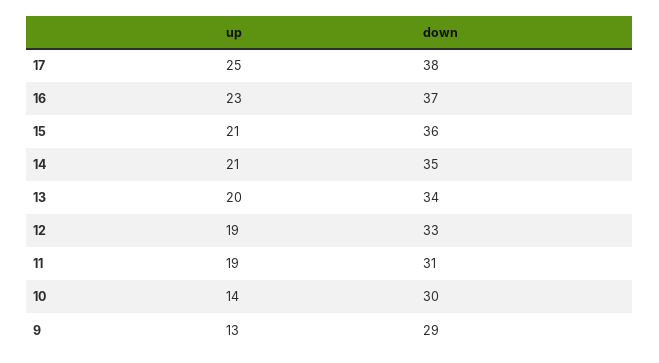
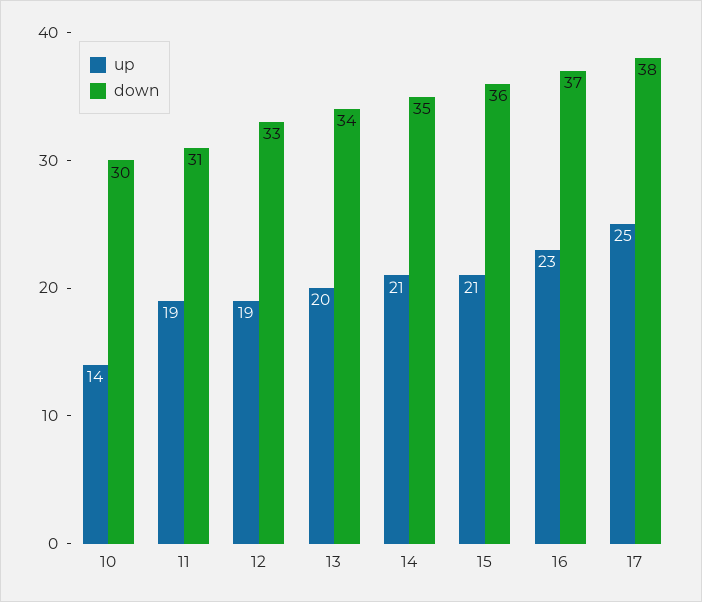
  {
    "up": {
      "17": 25,
      "16": 23,
      "15": 21,
      "14": 21,
      "13": 20,
      "12": 19,
      "11": 19,
-     "10": 14,
+     "10": 14
-     "9": 13
    },
    "down": {
      "17": 38,
      "16": 37,
      "15": 36,
      "14": 35,
      "13": 34,
      "12": 33,
      "11": 31,
-     "10": 30,
+     "10": 30
-     "9": 29
    }
  }

